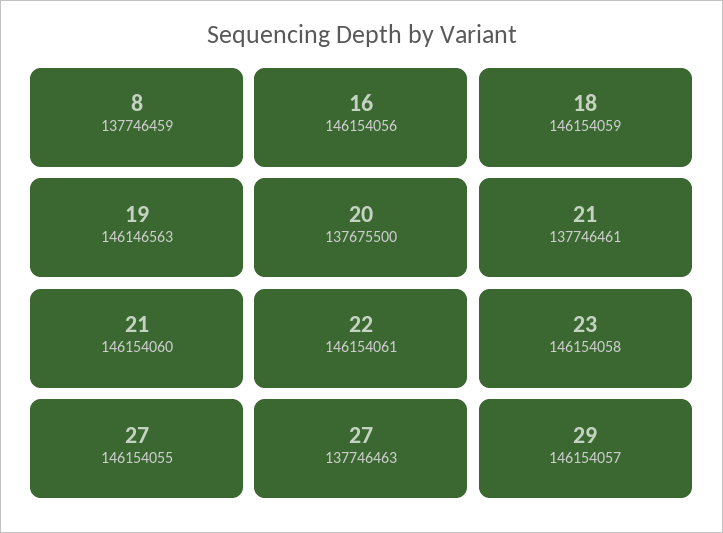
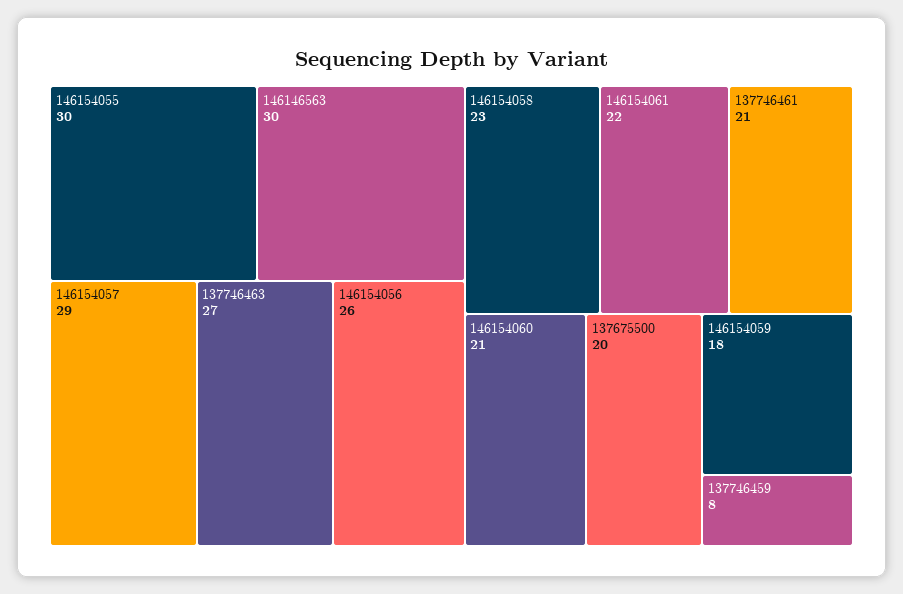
  {
    "137746459": 8,
-   "146154056": 16,
+   "146154056": 26,
    "146154059": 18,
-   "146146563": 19,
+   "146146563": 30,
    "137675500": 20,
    "137746461": 21,
    "146154060": 21,
    "146154061": 22,
    "146154058": 23,
-   "146154055": 27,
+   "146154055": 30,
    "137746463": 27,
    "146154057": 29
  }

